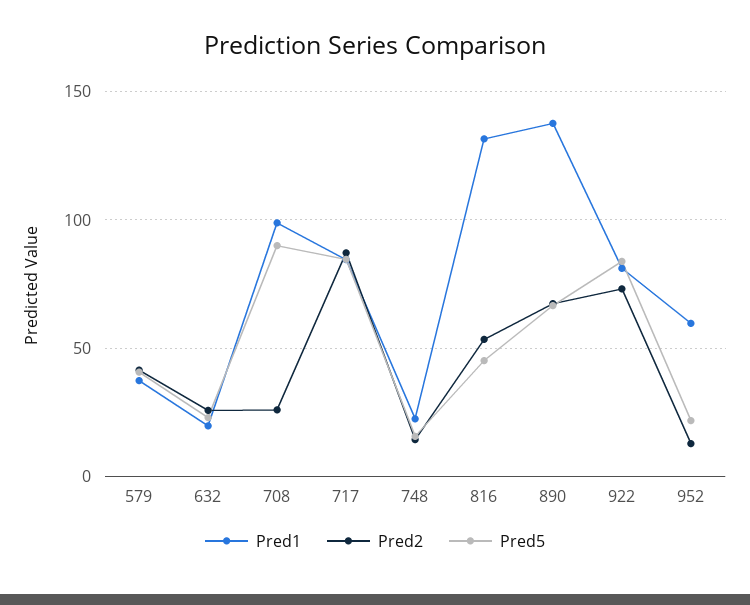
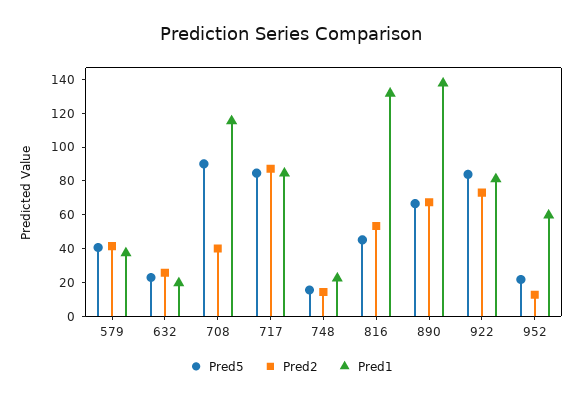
  {
    "Pred1": {
      "579": 35,
      "632": 20,
-     "708": 100,
+     "708": 115,
      "717": 85,
      "748": 25,
      "816": 130,
      "890": 140,
      "922": 80,
      "952": 60
    },
    "Pred2": {
      "579": 40,
      "632": 25,
-     "708": 25,
+     "708": 40,
      "717": 85,
      "748": 15,
      "816": 55,
      "890": 65,
      "922": 75,
      "952": 15
    },
    "Pred5": {
      "579": 40,
      "632": 25,
      "708": 90,
      "717": 85,
      "748": 15,
      "816": 45,
      "890": 65,
      "922": 85,
      "952": 20
    }
  }

